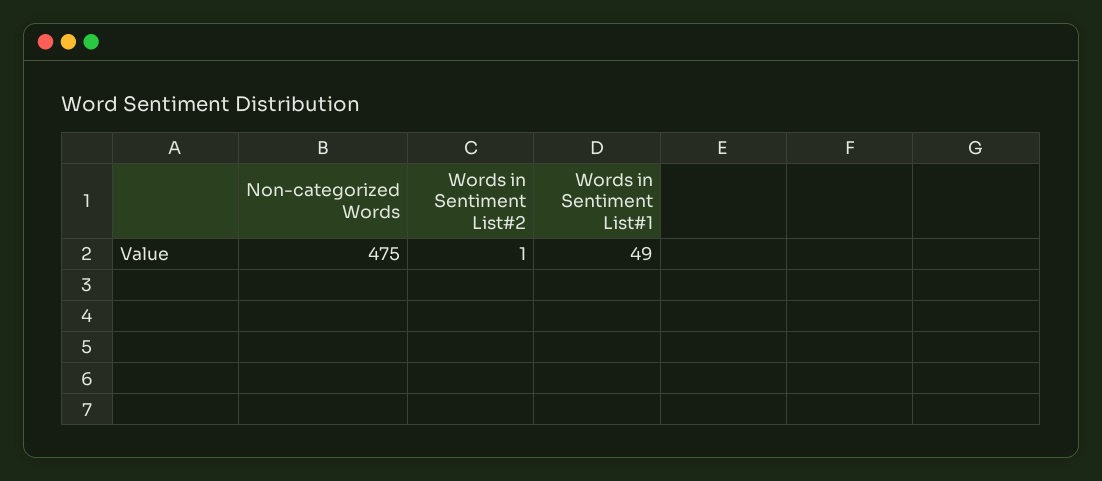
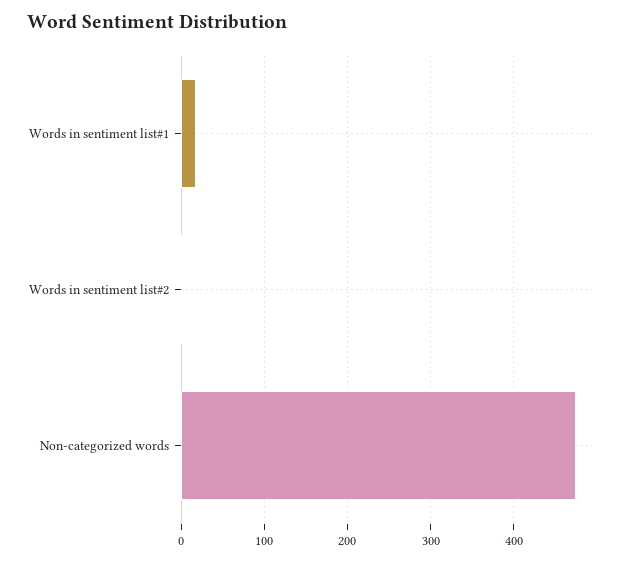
  {
    "Non-categorized Words": 475,
    "Words in Sentiment List#2": 1,
-   "Words in Sentiment List#1": 49
+   "Words in Sentiment List#1": 20
  }

